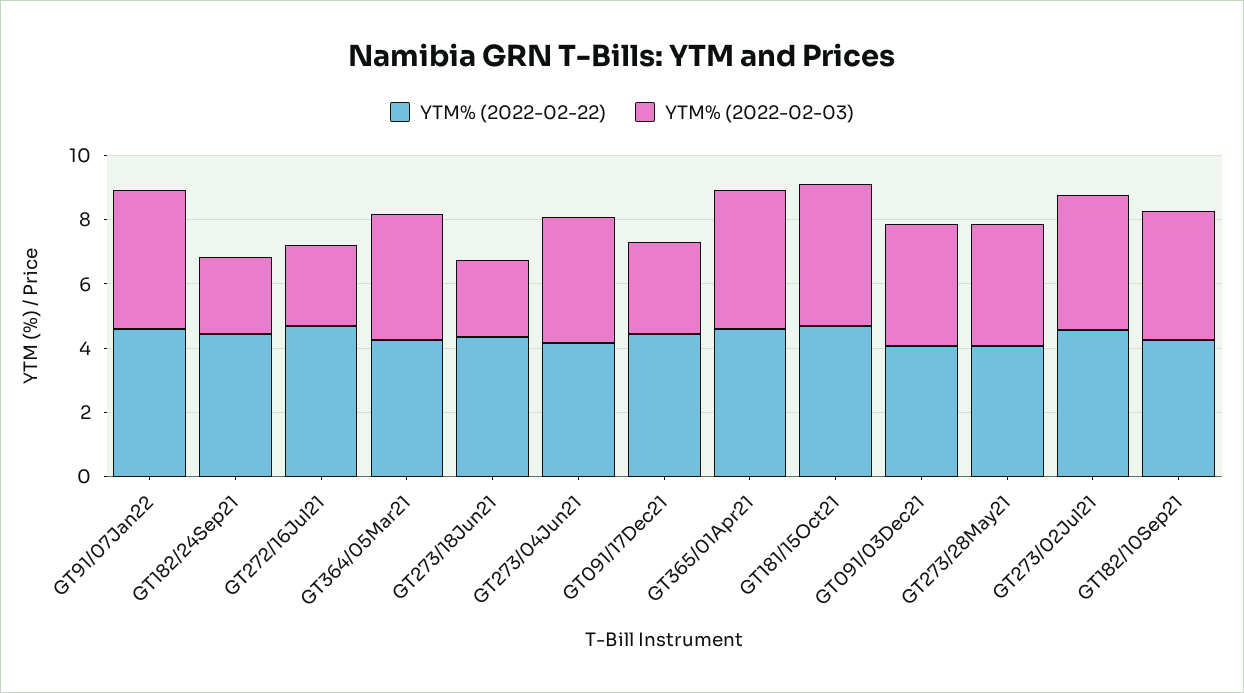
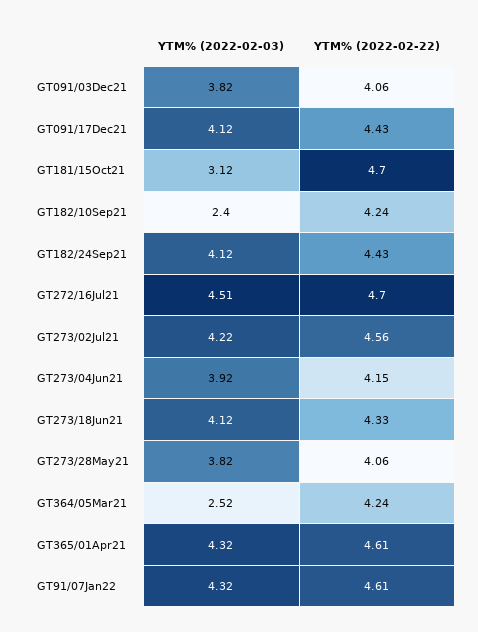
  {
    "YTM% (2022-02-22)": {
      "GT91/07Jan22": 4.61,
      "GT182/24Sep21": 4.43,
      "GT272/16Jul21": 4.7,
      "GT364/05Mar21": 4.24,
      "GT273/18Jun21": 4.33,
      "GT273/04Jun21": 4.15,
      "GT091/17Dec21": 4.43,
      "GT365/01Apr21": 4.61,
      "GT181/15Oct21": 4.7,
      "GT091/03Dec21": 4.06,
      "GT273/28May21": 4.06,
      "GT273/02Jul21": 4.56,
      "GT182/10Sep21": 4.24
    },
    "YTM% (2022-02-03)": {
      "GT91/07Jan22": 4.32,
-     "GT182/24Sep21": 2.5,
+     "GT182/24Sep21": 4.12,
-     "GT272/16Jul21": 2.5,
+     "GT272/16Jul21": 4.51,
-     "GT364/05Mar21": 4,
+     "GT364/05Mar21": 2.52,
-     "GT273/18Jun21": 2.5,
+     "GT273/18Jun21": 4.12,
      "GT273/04Jun21": 3.92,
-     "GT091/17Dec21": 3,
+     "GT091/17Dec21": 4.12,
      "GT365/01Apr21": 4.32,
-     "GT181/15Oct21": 4.5,
+     "GT181/15Oct21": 3.12,
      "GT091/03Dec21": 3.82,
      "GT273/28May21": 3.82,
      "GT273/02Jul21": 4.22,
-     "GT182/10Sep21": 4
+     "GT182/10Sep21": 2.4
    }
  }

